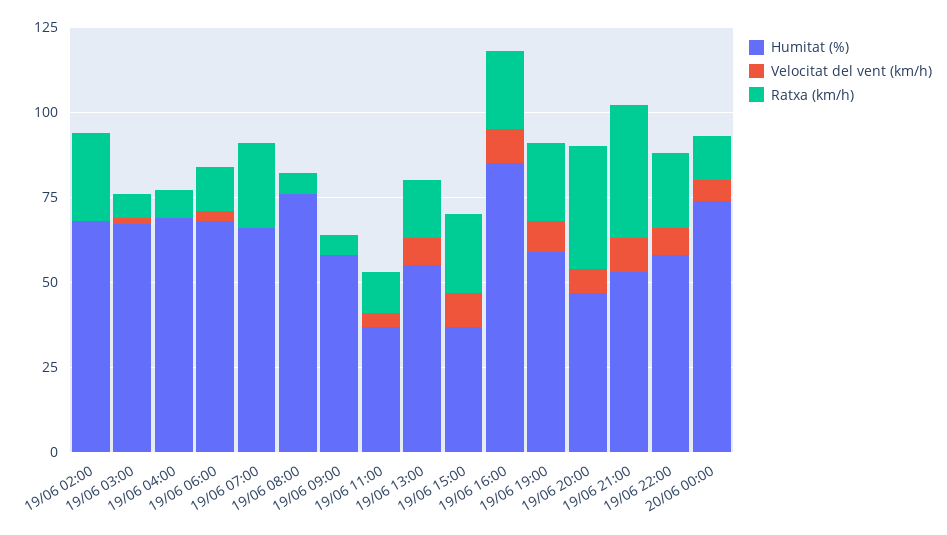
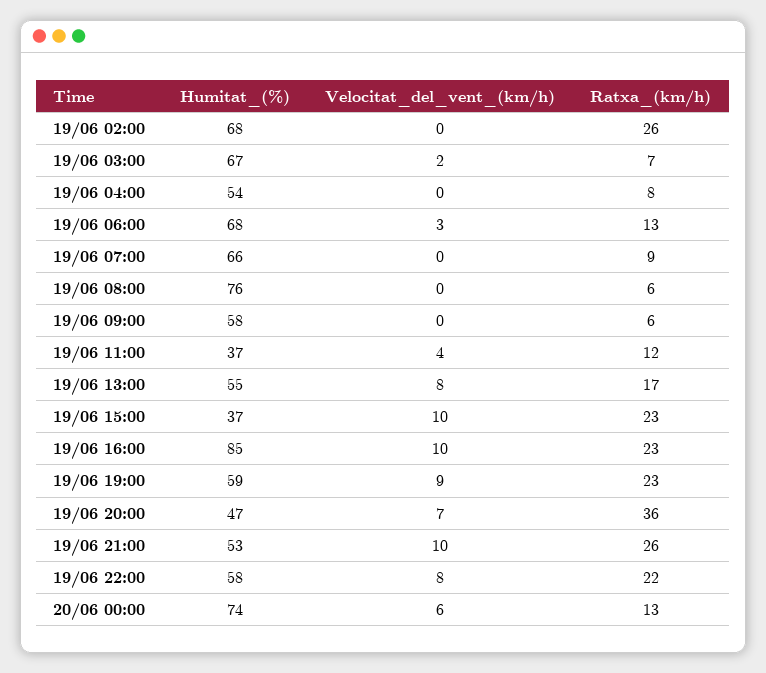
  {
    "Humitat (%)": {
      "19/06 02:00": 68,
      "19/06 03:00": 67,
-     "19/06 04:00": 70,
+     "19/06 04:00": 54,
      "19/06 06:00": 68,
      "19/06 07:00": 66,
      "19/06 08:00": 76,
      "19/06 09:00": 58,
      "19/06 11:00": 37,
      "19/06 13:00": 55,
      "19/06 15:00": 37,
      "19/06 16:00": 85,
      "19/06 19:00": 59,
      "19/06 20:00": 47,
      "19/06 21:00": 53,
      "19/06 22:00": 58,
      "20/06 00:00": 74
    },
    "Velocitat del vent (km/h)": {
      "19/06 02:00": 0,
      "19/06 03:00": 2,
      "19/06 04:00": 0,
      "19/06 06:00": 3,
      "19/06 07:00": 0,
      "19/06 08:00": 0,
      "19/06 09:00": 0,
      "19/06 11:00": 4,
      "19/06 13:00": 8,
      "19/06 15:00": 10,
      "19/06 16:00": 10,
      "19/06 19:00": 9,
      "19/06 20:00": 7,
      "19/06 21:00": 10,
      "19/06 22:00": 8,
      "20/06 00:00": 6
    },
    "Ratxa (km/h)": {
      "19/06 02:00": 26,
      "19/06 03:00": 7,
      "19/06 04:00": 8,
      "19/06 06:00": 13,
-     "19/06 07:00": 25,
+     "19/06 07:00": 9,
      "19/06 08:00": 6,
      "19/06 09:00": 6,
      "19/06 11:00": 12,
      "19/06 13:00": 17,
      "19/06 15:00": 23,
      "19/06 16:00": 23,
      "19/06 19:00": 23,
      "19/06 20:00": 36,
-     "19/06 21:00": 40,
+     "19/06 21:00": 26,
      "19/06 22:00": 22,
      "20/06 00:00": 13
    }
  }

